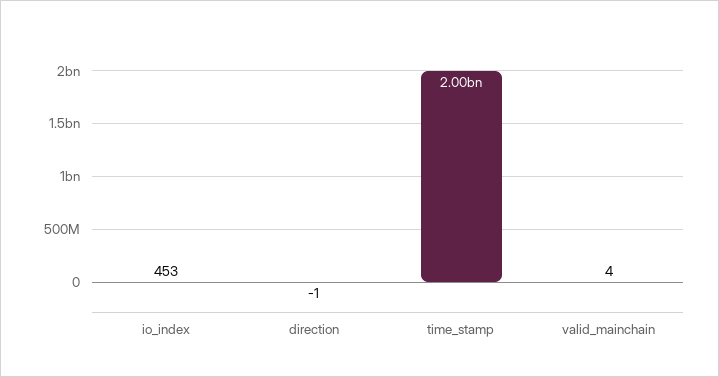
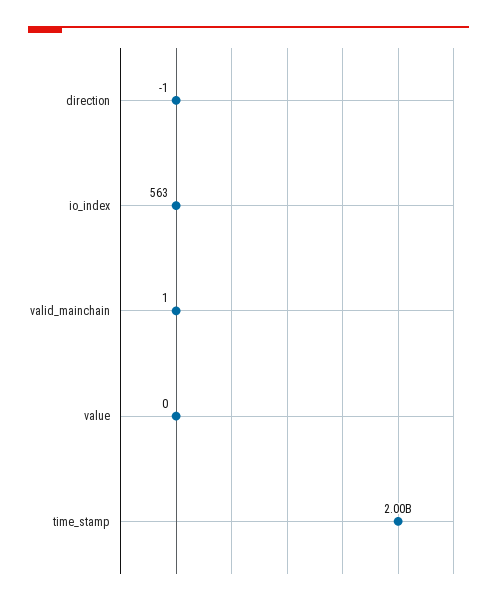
  {
-   "io_index": 453,
+   "io_index": 563,
    "direction": -1,
    "time_stamp": 2000000000,
-   "valid_mainchain": 4
+   "valid_mainchain": 1,
+   "value": 0
  }

